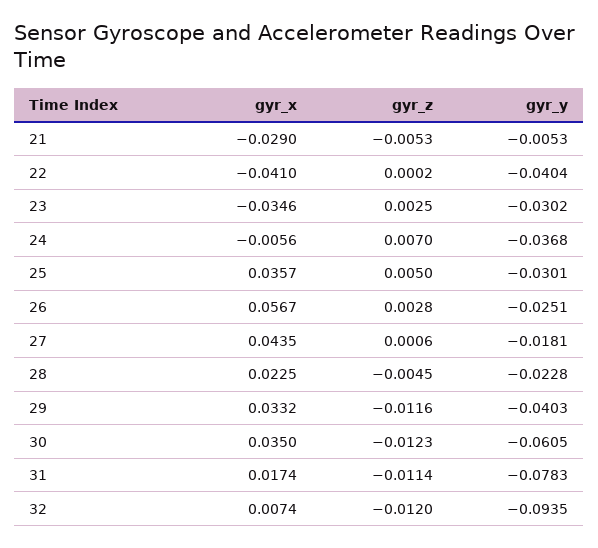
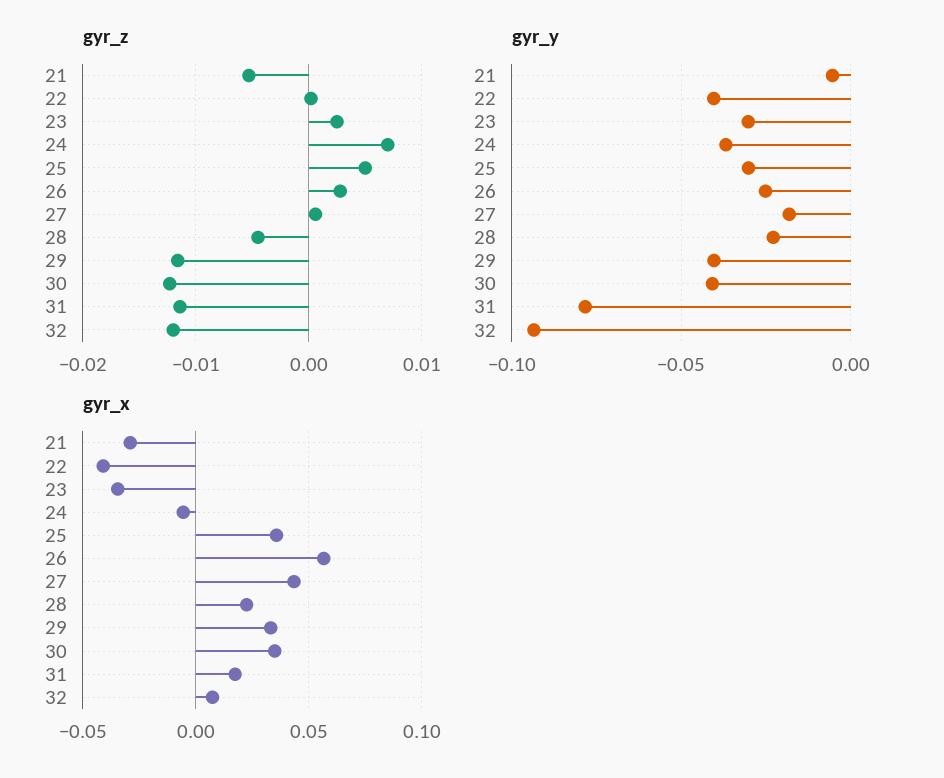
  {
    "gyr_x": {
      "21": -0.029,
      "22": -0.041,
      "23": -0.0346,
      "24": -0.0056,
      "25": 0.0357,
      "26": 0.0567,
      "27": 0.0435,
      "28": 0.0225,
      "29": 0.0332,
      "30": 0.035,
      "31": 0.0174,
      "32": 0.0074
    },
    "gyr_z": {
      "21": -0.0053,
      "22": 0.0002,
      "23": 0.0025,
      "24": 0.007,
      "25": 0.005,
      "26": 0.0028,
      "27": 0.0006,
      "28": -0.0045,
      "29": -0.0116,
      "30": -0.0123,
      "31": -0.0114,
      "32": -0.012
    },
    "gyr_y": {
      "21": -0.0053,
      "22": -0.0404,
      "23": -0.0302,
      "24": -0.0368,
      "25": -0.0301,
      "26": -0.0251,
      "27": -0.0181,
      "28": -0.0228,
      "29": -0.0403,
-     "30": -0.0605,
+     "30": -0.04,
      "31": -0.0783,
      "32": -0.0935
    }
  }

